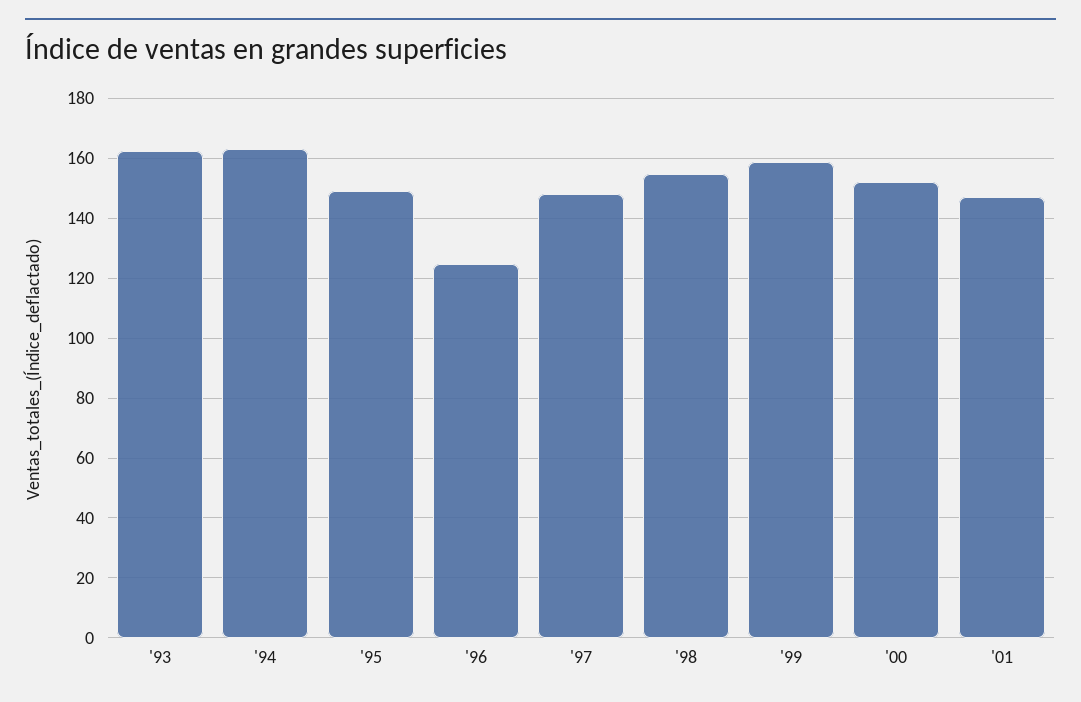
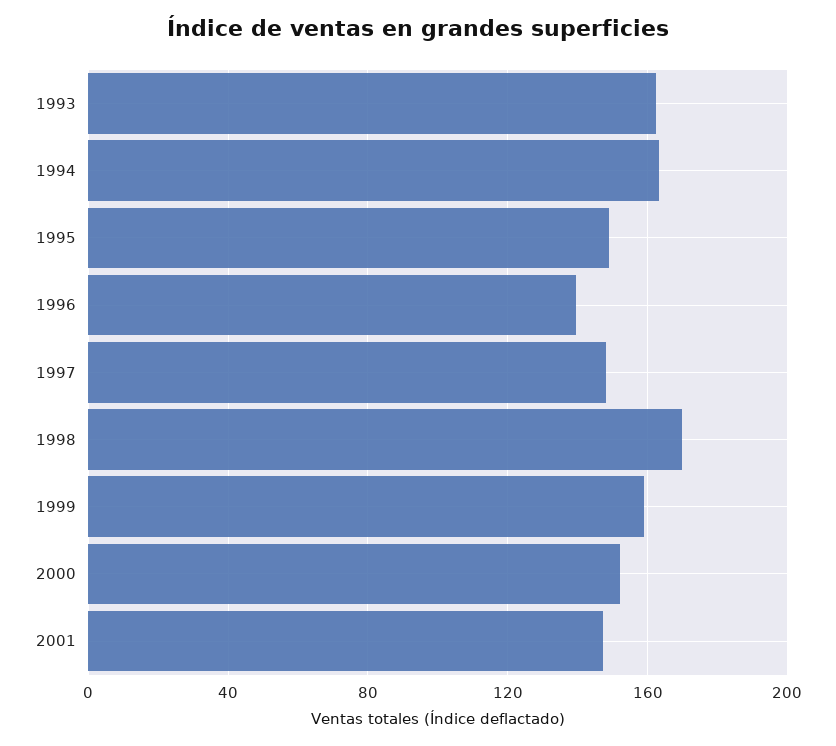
  {
    "'93": 162.5,
    "'94": 162.5,
    "'95": 150,
-   "'96": 125,
+   "'96": 140,
    "'97": 147.5,
-   "'98": 155,
+   "'98": 170,
    "'99": 160,
    "'00": 152.5,
    "'01": 147.5
  }

